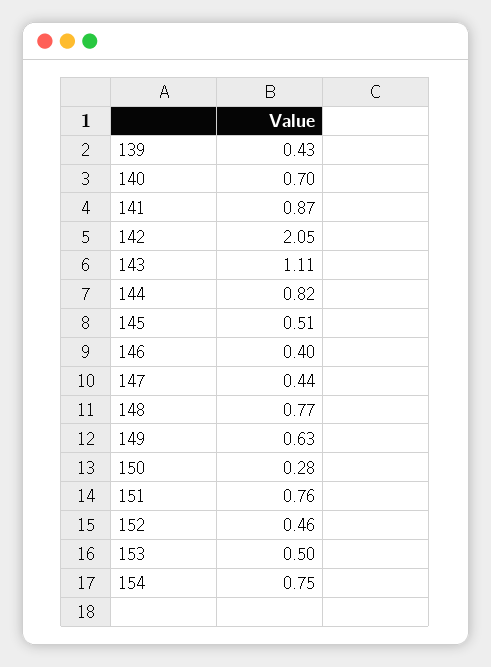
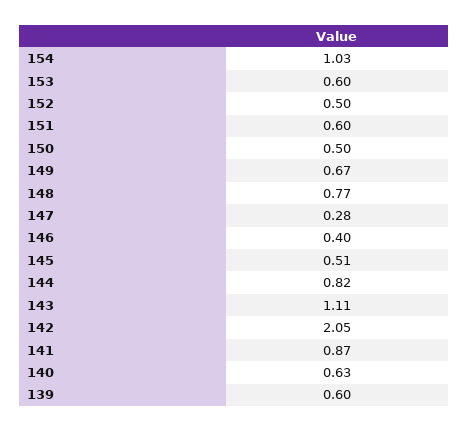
  {
-   "139": 0.43,
+   "139": 0.6,
-   "140": 0.7,
+   "140": 0.63,
    "141": 0.87,
    "142": 2.05,
    "143": 1.11,
    "144": 0.82,
    "145": 0.51,
    "146": 0.4,
-   "147": 0.44,
+   "147": 0.28,
    "148": 0.77,
-   "149": 0.63,
+   "149": 0.67,
-   "150": 0.28,
+   "150": 0.5,
-   "151": 0.76,
+   "151": 0.6,
-   "152": 0.46,
+   "152": 0.5,
-   "153": 0.5,
+   "153": 0.6,
-   "154": 0.75
+   "154": 1.03
  }

